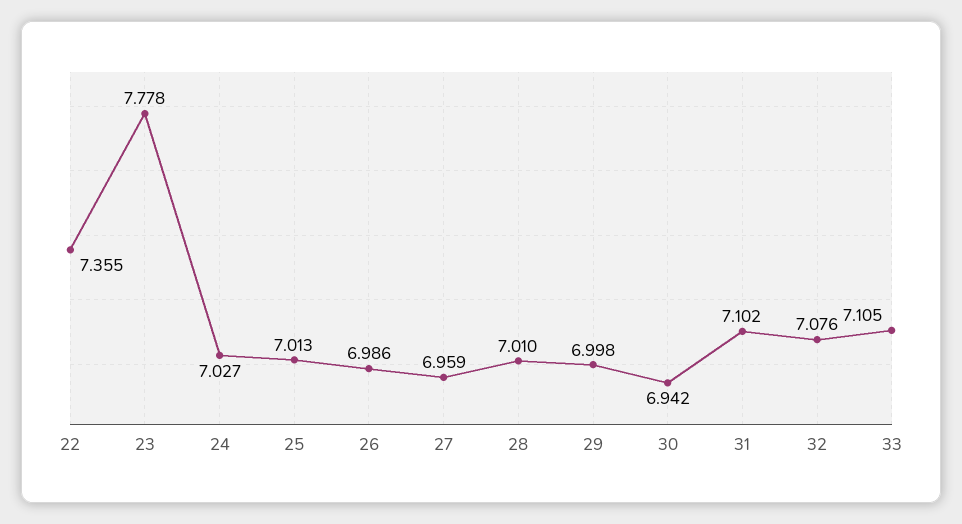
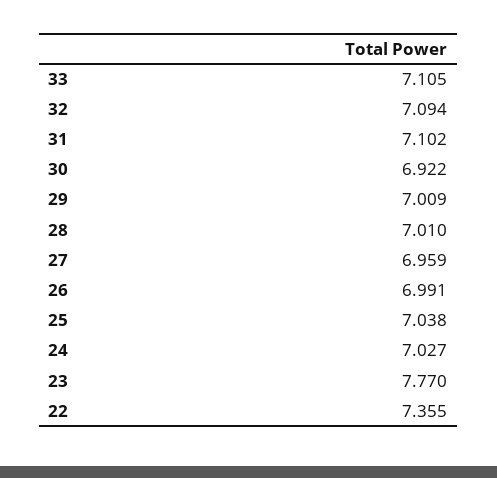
  {
    "22": 7.355,
-   "23": 7.778,
+   "23": 7.77,
    "24": 7.027,
-   "25": 7.013,
+   "25": 7.038,
-   "26": 6.986,
+   "26": 6.991,
    "27": 6.959,
    "28": 7.01,
-   "29": 6.998,
+   "29": 7.009,
-   "30": 6.942,
+   "30": 6.922,
    "31": 7.102,
-   "32": 7.076,
+   "32": 7.094,
    "33": 7.105
  }

